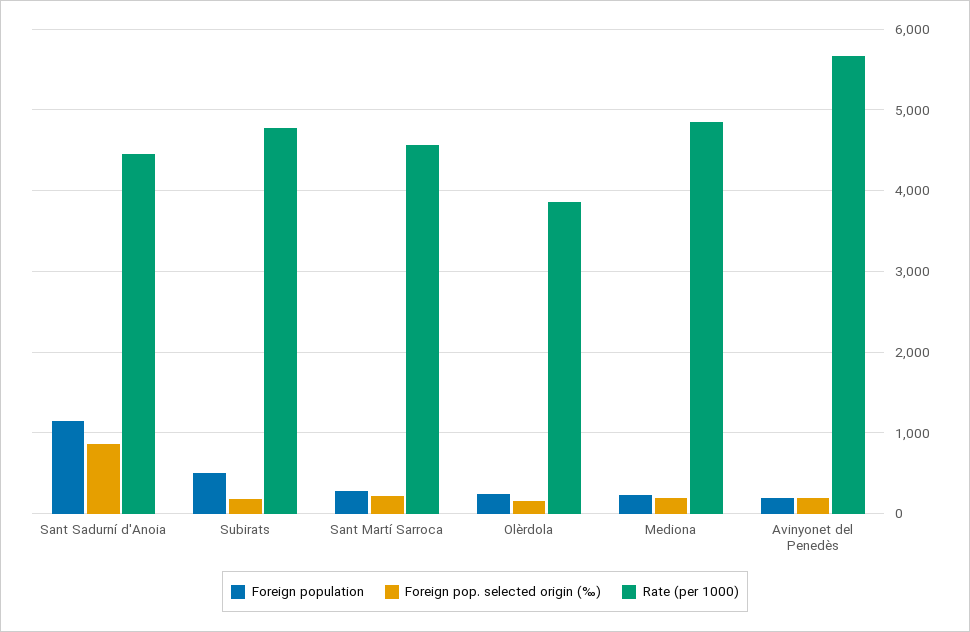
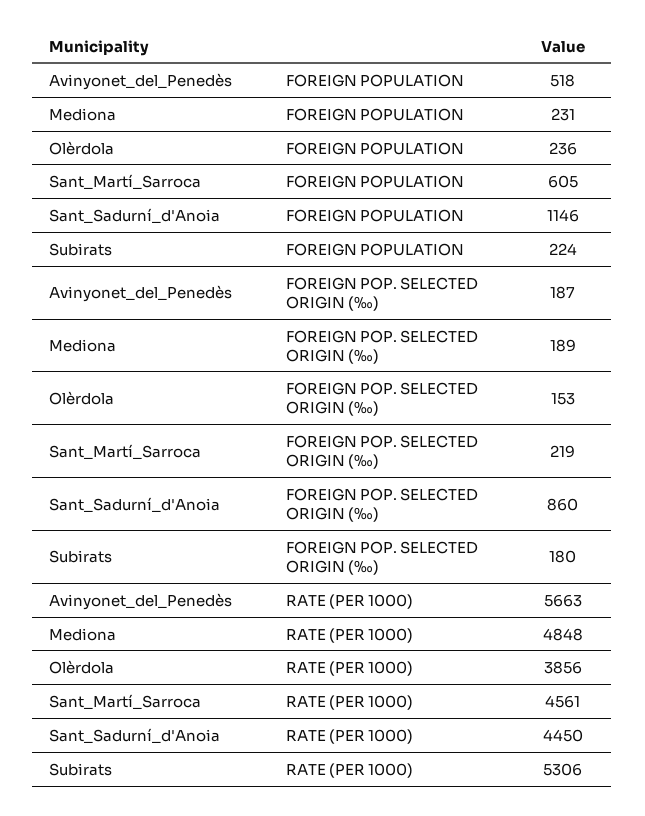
  {
    "Foreign population": {
      "Sant Sadurní d'Anoia": 1146,
-     "Subirats": 500,
+     "Subirats": 224,
-     "Sant Martí Sarroca": 300,
+     "Sant Martí Sarroca": 605,
      "Olèrdola": 236,
      "Mediona": 231,
-     "Avinyonet del Penedès": 200
+     "Avinyonet del Penedès": 518
    },
    "Foreign pop. selected origin (‰)": {
      "Sant Sadurní d'Anoia": 860,
      "Subirats": 180,
      "Sant Martí Sarroca": 219,
      "Olèrdola": 153,
      "Mediona": 189,
      "Avinyonet del Penedès": 187
    },
    "Rate (per 1000)": {
      "Sant Sadurní d'Anoia": 4450,
-     "Subirats": 4800,
+     "Subirats": 5306,
      "Sant Martí Sarroca": 4561,
      "Olèrdola": 3856,
      "Mediona": 4848,
      "Avinyonet del Penedès": 5663
    }
  }

